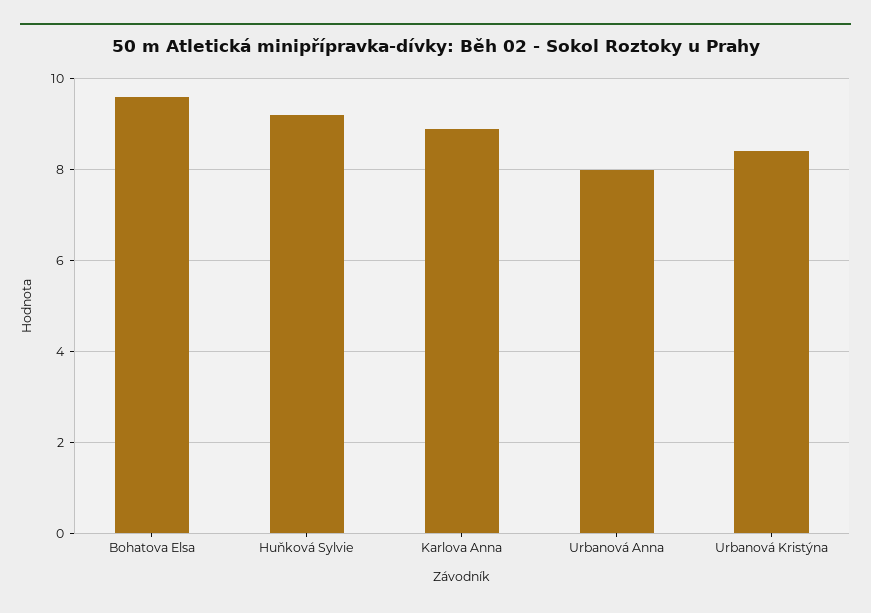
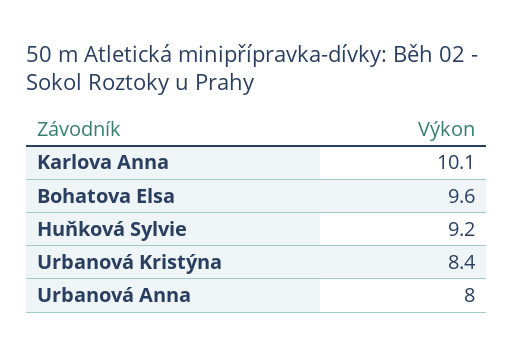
  {
    "Bohatova Elsa": 9.6,
    "Huňková Sylvie": 9.2,
-   "Karlova Anna": 9,
+   "Karlova Anna": 10.1,
    "Urbanová Anna": 8,
    "Urbanová Kristýna": 8.4
  }

